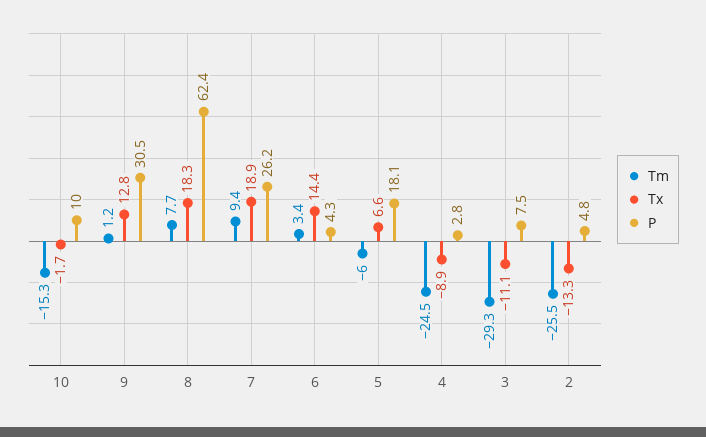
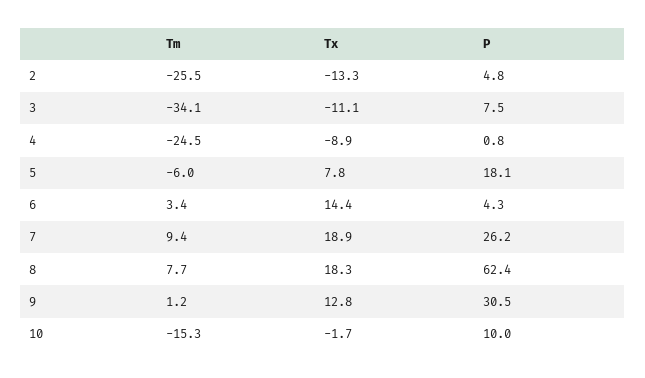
  {
    "Tm": {
      "10": -15.3,
      "9": 1.2,
      "8": 7.7,
      "7": 9.4,
      "6": 3.4,
      "5": -6,
      "4": -24.5,
-     "3": -29.3,
+     "3": -34.1,
      "2": -25.5
    },
    "Tx": {
      "10": -1.7,
      "9": 12.8,
      "8": 18.3,
      "7": 18.9,
      "6": 14.4,
-     "5": 6.6,
+     "5": 7.8,
      "4": -8.9,
      "3": -11.1,
      "2": -13.3
    },
    "P": {
      "10": 10,
      "9": 30.5,
      "8": 62.4,
      "7": 26.2,
      "6": 4.3,
      "5": 18.1,
-     "4": 2.8,
+     "4": 0.8,
      "3": 7.5,
      "2": 4.8
    }
  }

